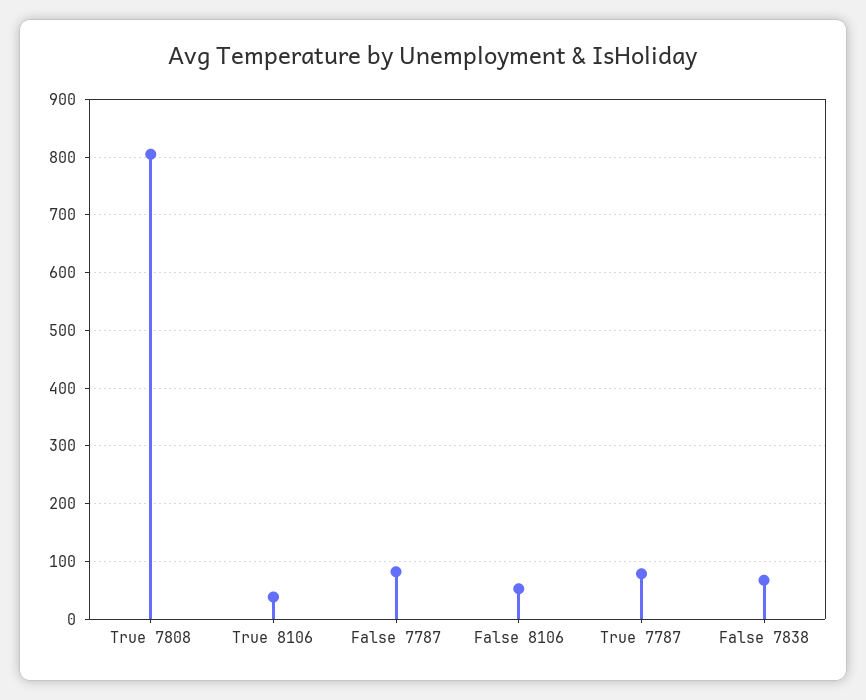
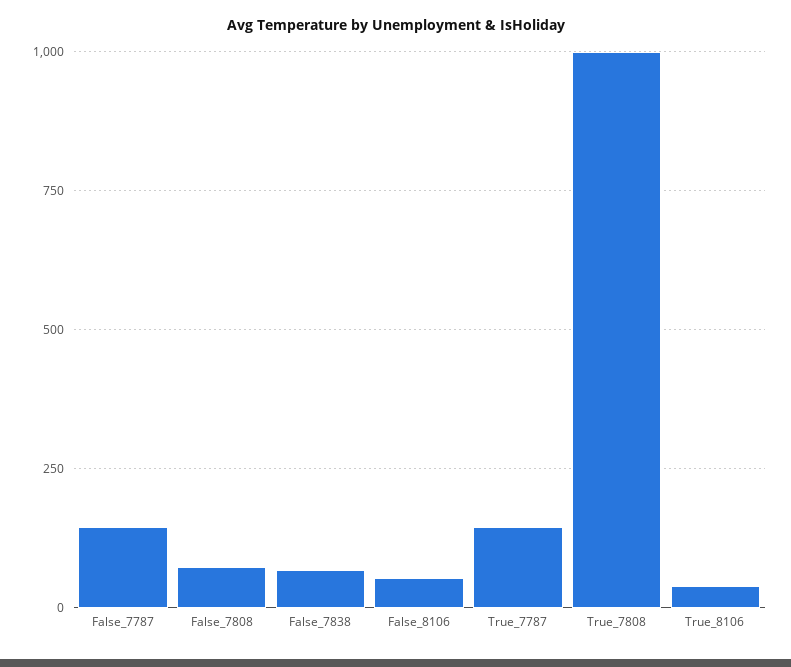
  {
-   "True 7808": 800,
+   "True 7808": 1000,
    "True 8106": 40,
-   "False 7787": 80,
+   "False 7787": 150,
    "False 8106": 60,
-   "True 7787": 80,
+   "True 7787": 150,
-   "False 7838": 60
+   "False 7838": 60,
+   "False_7808": 75
  }

